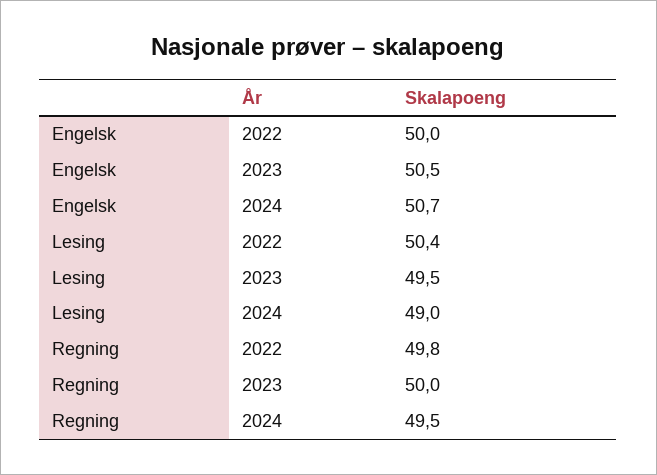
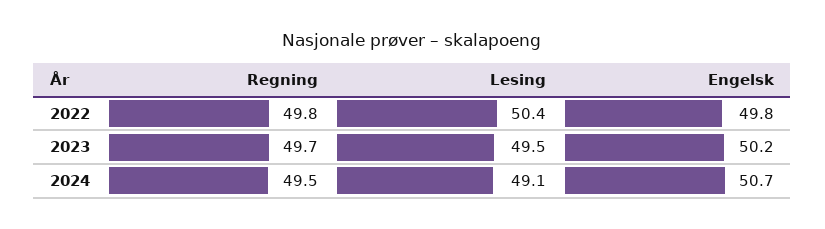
  {
    "Engelsk": {
-     "2022": 50,
+     "2022": 49.8,
-     "2023": 50.5,
+     "2023": 50.2,
      "2024": 50.7
    },
    "Lesing": {
      "2022": 50.4,
      "2023": 49.5,
-     "2024": 49
+     "2024": 49.1
    },
    "Regning": {
      "2022": 49.8,
-     "2023": 50,
+     "2023": 49.7,
      "2024": 49.5
    }
  }

